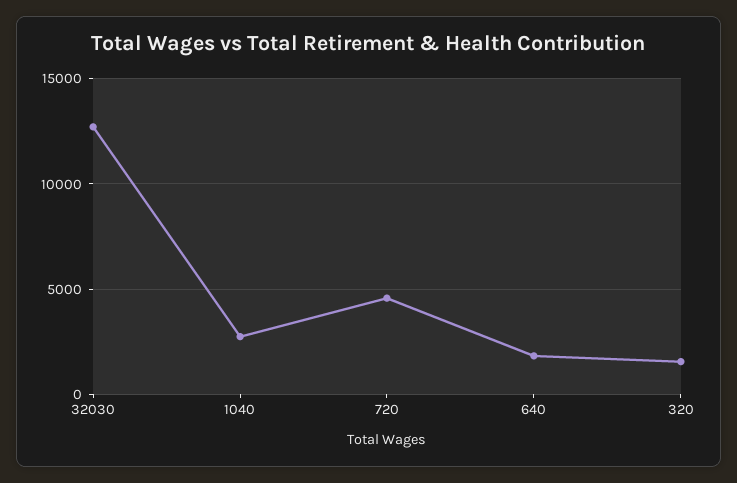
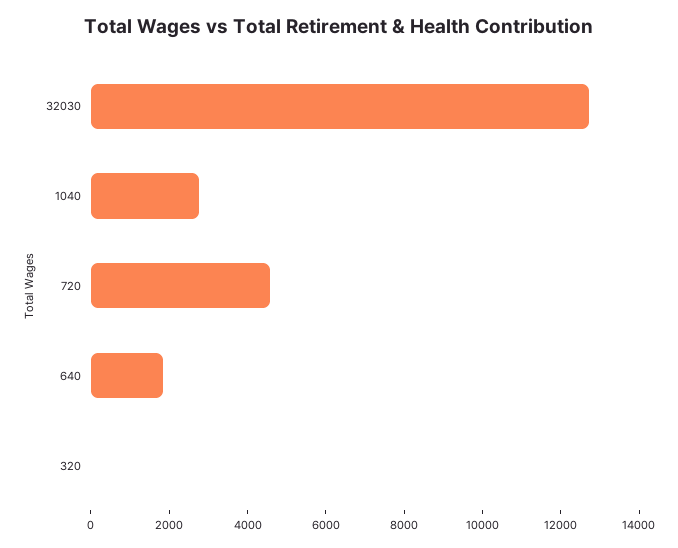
  {
    "32030": 12500,
    "1040": 2500,
    "720": 4500,
    "640": 2000,
-   "320": 1500
+   "320": 0
  }

